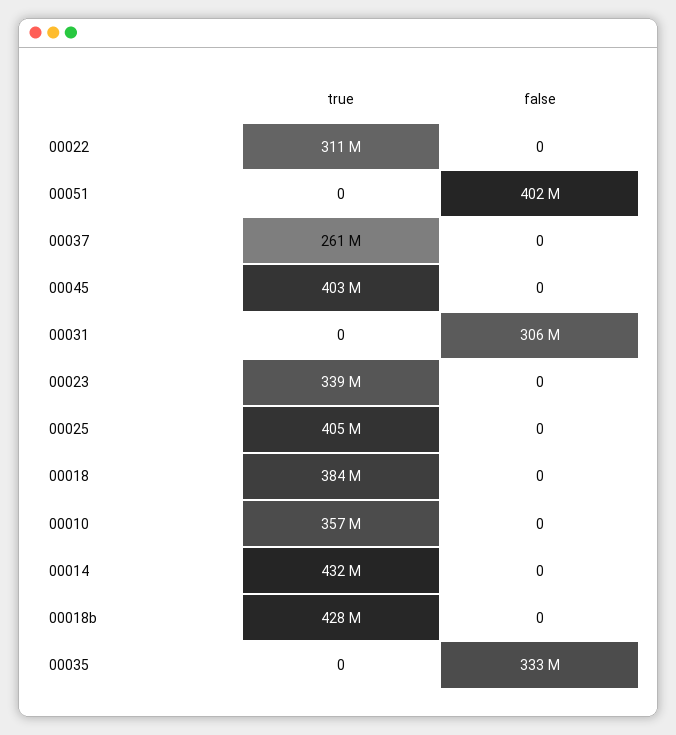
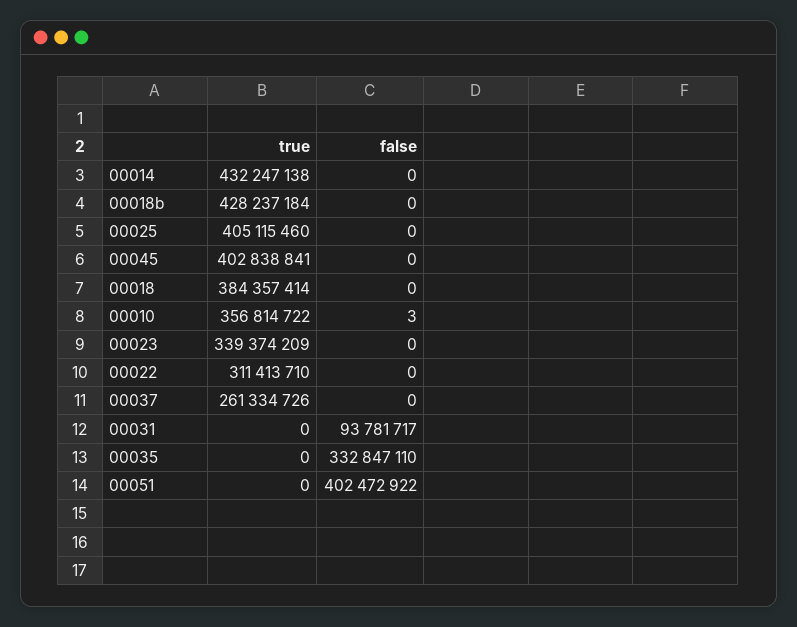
  {
    "true": {
      "00022": 311413710,
      "00051": 0,
      "00037": 261334726,
      "00045": 402838841,
      "00031": 0,
      "00023": 339374209,
      "00025": 405115460,
      "00018": 384357414,
      "00010": 356814722,
      "00014": 432247138,
      "00018b": 428237184,
      "00035": 0
    },
    "false": {
      "00022": 0,
      "00051": 402472922,
      "00037": 0,
      "00045": 0,
-     "00031": 306000000,
+     "00031": 93781717,
      "00023": 0,
      "00025": 0,
      "00018": 0,
-     "00010": 0,
+     "00010": 3,
      "00014": 0,
      "00018b": 0,
      "00035": 332847110
    }
  }

